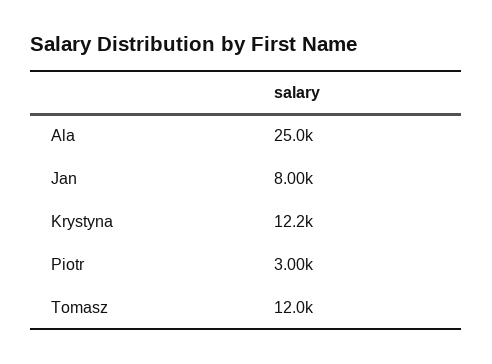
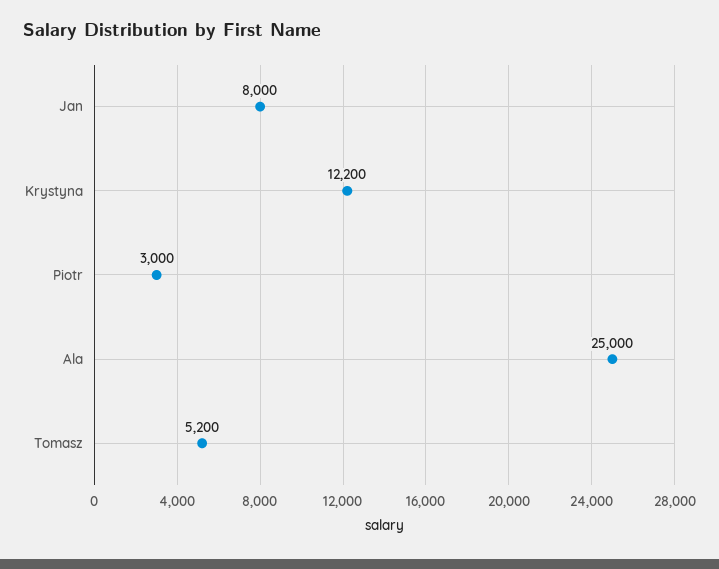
  {
    "Ala": 25000,
    "Jan": 8000,
    "Krystyna": 12200,
    "Piotr": 3000,
-   "Tomasz": 12000
+   "Tomasz": 5200
  }

